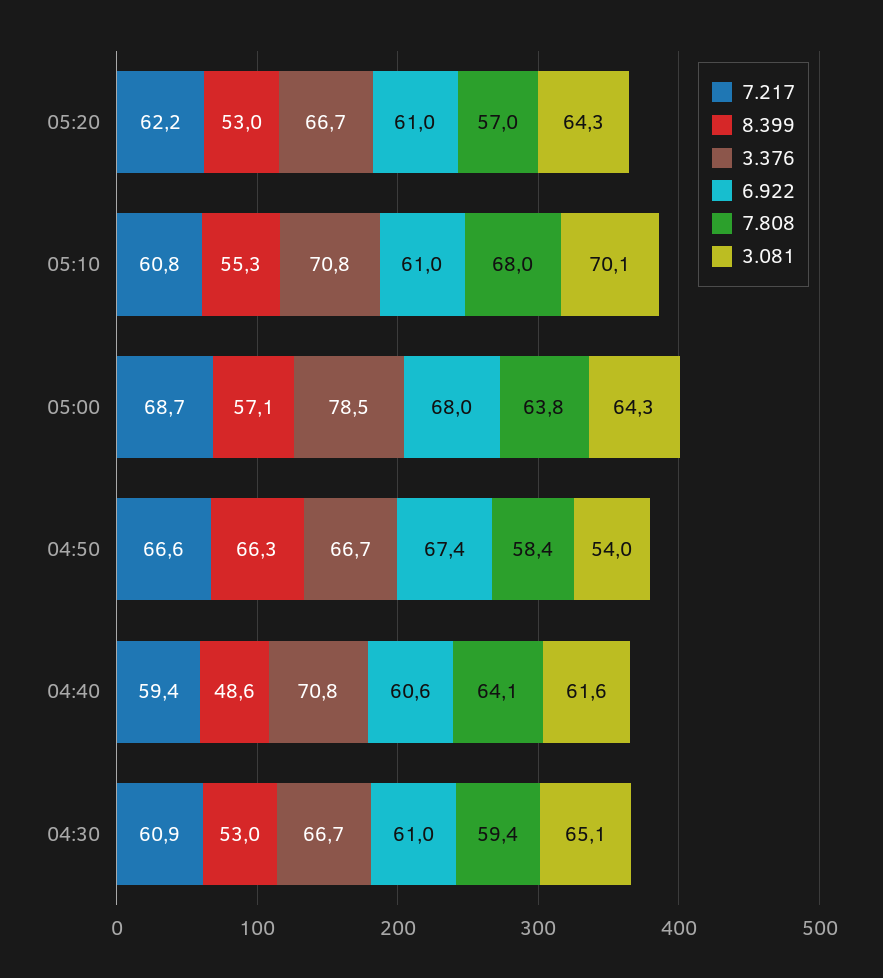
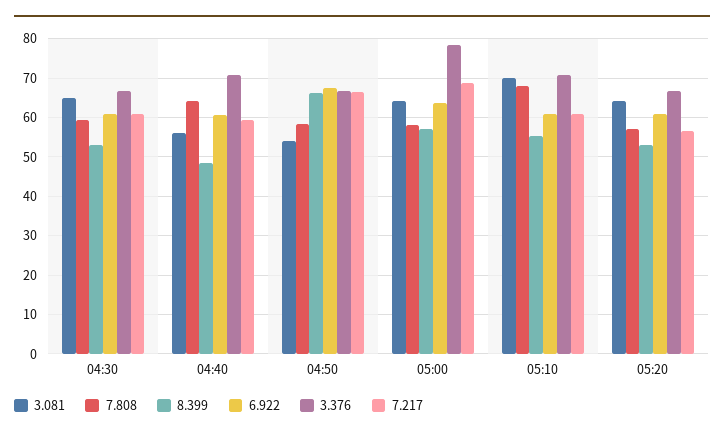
  {
    "7.217": {
-     "05:20": 62.2,
+     "05:20": 56,
      "05:10": 60.8,
      "05:00": 68.7,
      "04:50": 66.6,
      "04:40": 59.4,
      "04:30": 60.9
    },
    "8.399": {
      "05:20": 53,
      "05:10": 55.3,
      "05:00": 57.1,
      "04:50": 66.3,
      "04:40": 48.6,
      "04:30": 53
    },
    "3.376": {
      "05:20": 66.7,
      "05:10": 70.8,
      "05:00": 78.5,
      "04:50": 66.7,
      "04:40": 70.8,
      "04:30": 66.7
    },
    "6.922": {
      "05:20": 61,
      "05:10": 61,
-     "05:00": 68,
+     "05:00": 64,
      "04:50": 67.4,
      "04:40": 60.6,
      "04:30": 61
    },
    "7.808": {
      "05:20": 57,
      "05:10": 68,
-     "05:00": 63.8,
+     "05:00": 58,
      "04:50": 58.4,
      "04:40": 64.1,
      "04:30": 59.4
    },
    "3.081": {
      "05:20": 64.3,
      "05:10": 70.1,
      "05:00": 64.3,
      "04:50": 54,
-     "04:40": 61.6,
+     "04:40": 56,
      "04:30": 65.1
    }
  }

